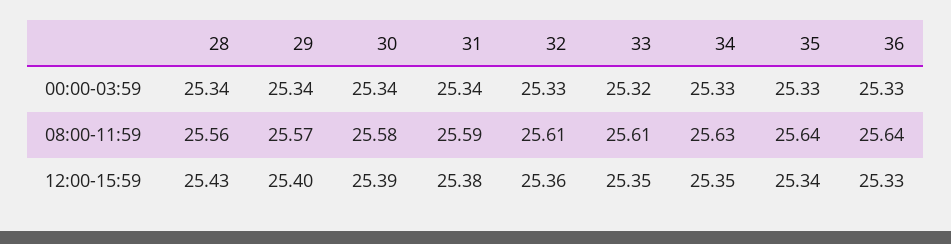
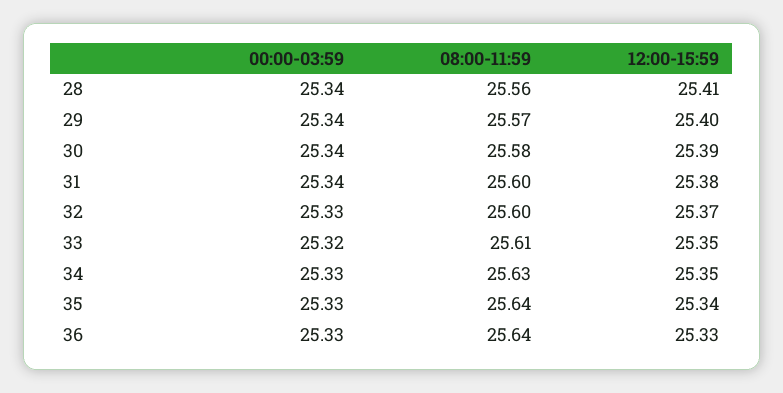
  {
    "28": {
      "00:00-03:59": 25.34,
      "08:00-11:59": 25.56,
-     "12:00-15:59": 25.43
+     "12:00-15:59": 25.41
    },
    "29": {
      "00:00-03:59": 25.34,
      "08:00-11:59": 25.57,
      "12:00-15:59": 25.4
    },
    "30": {
      "00:00-03:59": 25.34,
      "08:00-11:59": 25.58,
      "12:00-15:59": 25.39
    },
    "31": {
      "00:00-03:59": 25.34,
-     "08:00-11:59": 25.59,
+     "08:00-11:59": 25.6,
      "12:00-15:59": 25.38
    },
    "32": {
      "00:00-03:59": 25.33,
-     "08:00-11:59": 25.61,
+     "08:00-11:59": 25.6,
-     "12:00-15:59": 25.36
+     "12:00-15:59": 25.37
    },
    "33": {
      "00:00-03:59": 25.32,
      "08:00-11:59": 25.61,
      "12:00-15:59": 25.35
    },
    "34": {
      "00:00-03:59": 25.33,
      "08:00-11:59": 25.63,
      "12:00-15:59": 25.35
    },
    "35": {
      "00:00-03:59": 25.33,
      "08:00-11:59": 25.64,
      "12:00-15:59": 25.34
    },
    "36": {
      "00:00-03:59": 25.33,
      "08:00-11:59": 25.64,
      "12:00-15:59": 25.33
    }
  }

